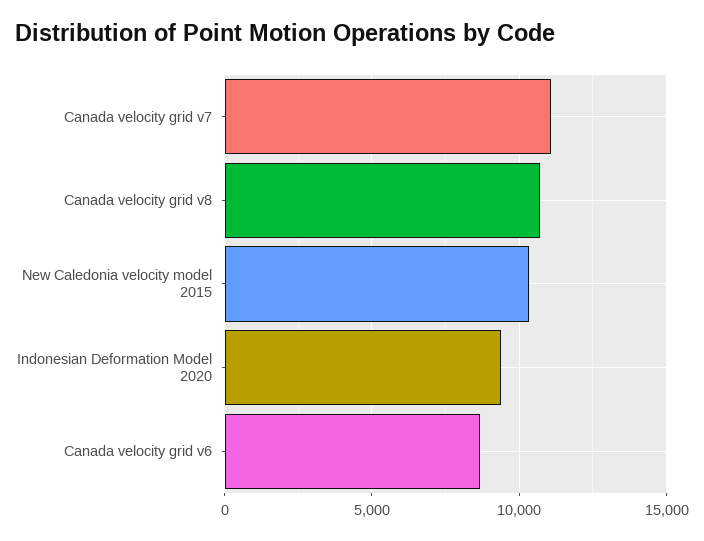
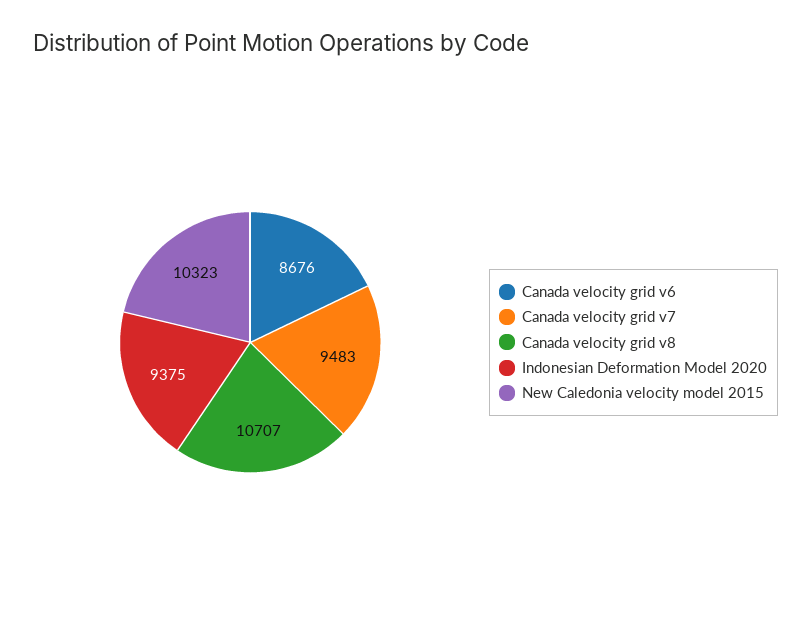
  {
-   "Canada velocity grid v7": 11000,
+   "Canada velocity grid v7": 9483,
    "Canada velocity grid v8": 10707,
    "New Caledonia velocity model 2015": 10323,
    "Indonesian Deformation Model 2020": 9375,
    "Canada velocity grid v6": 8676
  }

